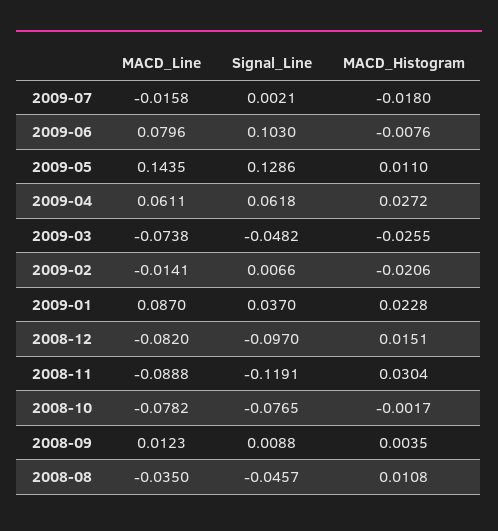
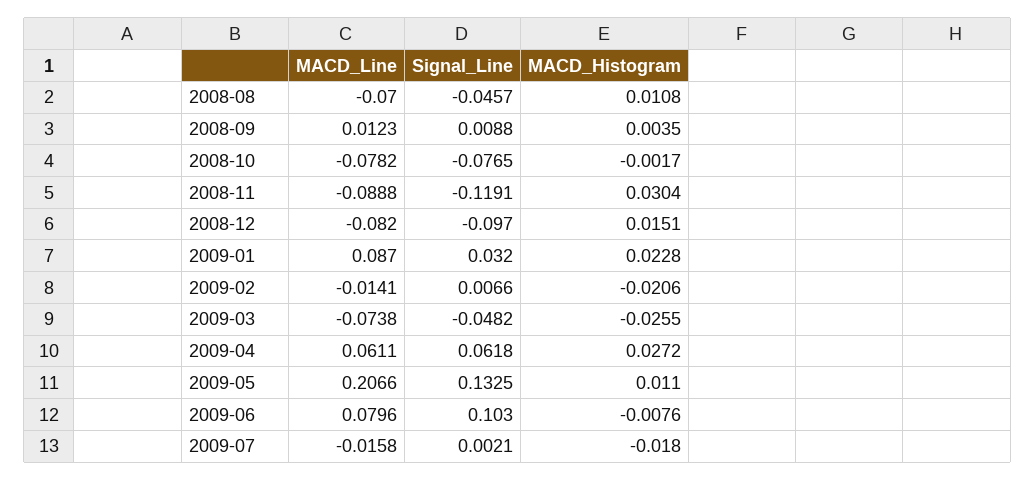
  {
    "MACD_Line": {
      "2009-07": -0.0158,
      "2009-06": 0.0796,
-     "2009-05": 0.1435,
+     "2009-05": 0.2066,
      "2009-04": 0.0611,
      "2009-03": -0.0738,
      "2009-02": -0.0141,
      "2009-01": 0.087,
      "2008-12": -0.082,
      "2008-11": -0.0888,
      "2008-10": -0.0782,
      "2008-09": 0.0123,
-     "2008-08": -0.035
+     "2008-08": -0.07
    },
    "Signal_Line": {
      "2009-07": 0.0021,
      "2009-06": 0.103,
-     "2009-05": 0.1286,
+     "2009-05": 0.1325,
      "2009-04": 0.0618,
      "2009-03": -0.0482,
      "2009-02": 0.0066,
-     "2009-01": 0.037,
+     "2009-01": 0.032,
      "2008-12": -0.097,
      "2008-11": -0.1191,
      "2008-10": -0.0765,
      "2008-09": 0.0088,
      "2008-08": -0.0457
    },
    "MACD_Histogram": {
      "2009-07": -0.018,
      "2009-06": -0.0076,
      "2009-05": 0.011,
      "2009-04": 0.0272,
      "2009-03": -0.0255,
      "2009-02": -0.0206,
      "2009-01": 0.0228,
      "2008-12": 0.0151,
      "2008-11": 0.0304,
      "2008-10": -0.0017,
      "2008-09": 0.0035,
      "2008-08": 0.0108
    }
  }

